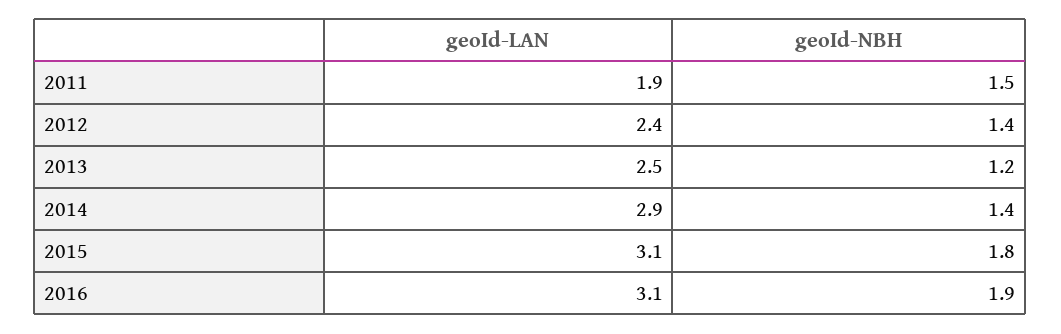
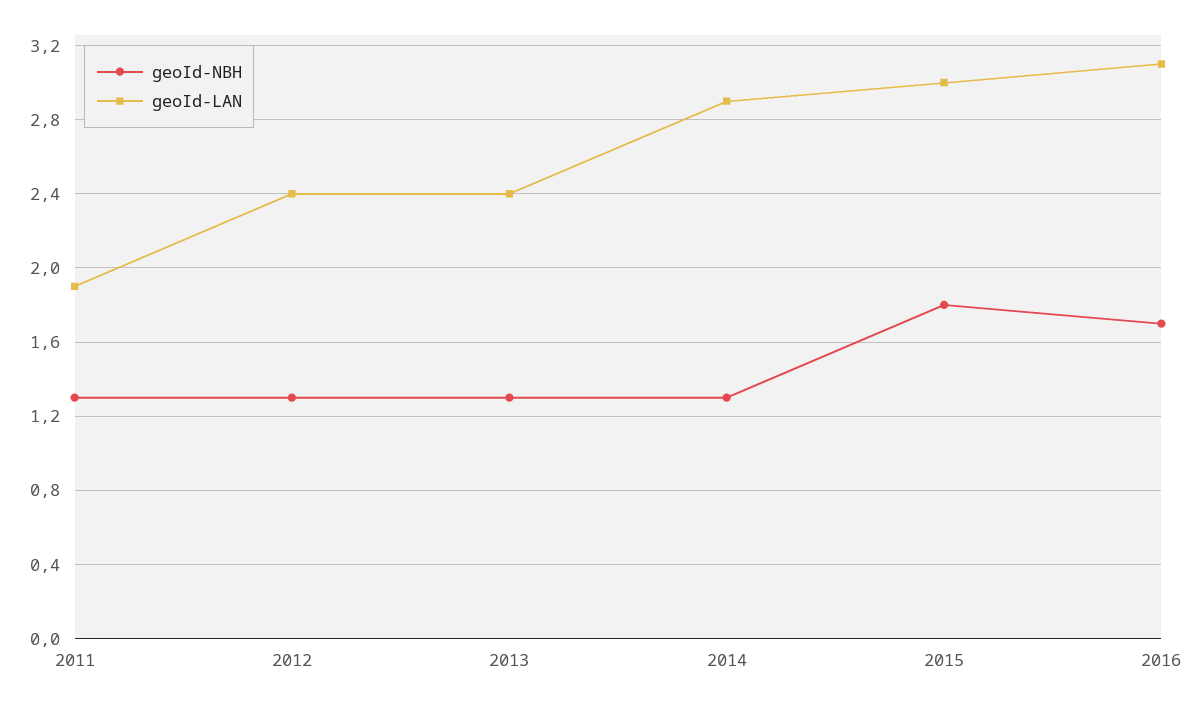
  {
    "geoId-LAN": {
      "2011": 1.9,
      "2012": 2.4,
-     "2013": 2.5,
+     "2013": 2.4,
      "2014": 2.9,
-     "2015": 3.1,
+     "2015": 3,
      "2016": 3.1
    },
    "geoId-NBH": {
-     "2011": 1.5,
+     "2011": 1.3,
-     "2012": 1.4,
+     "2012": 1.3,
-     "2013": 1.2,
+     "2013": 1.3,
-     "2014": 1.4,
+     "2014": 1.3,
      "2015": 1.8,
-     "2016": 1.9
+     "2016": 1.7
    }
  }

